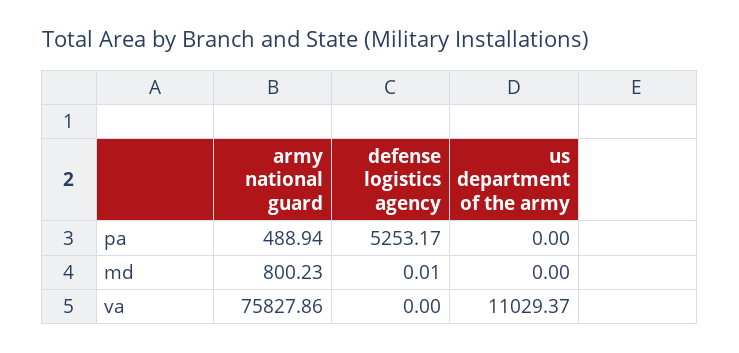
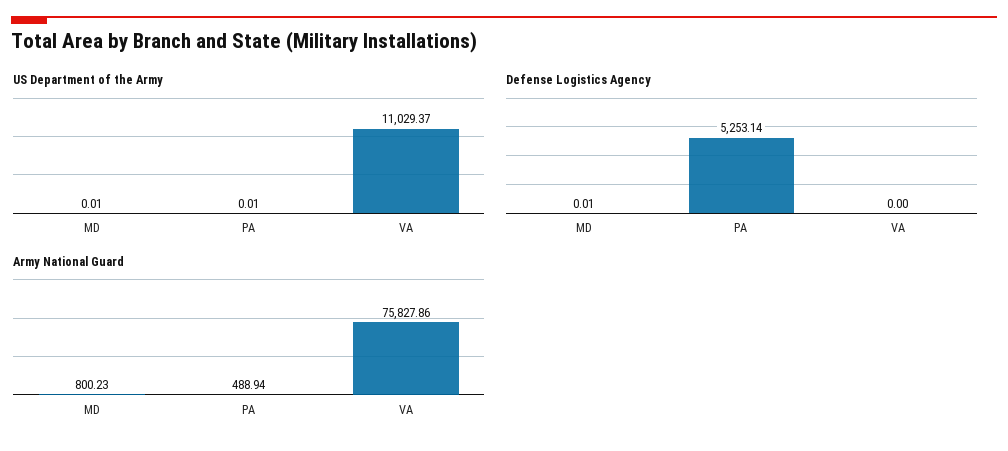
  {
    "army national guard": {
      "pa": 488.94,
      "md": 800.23,
      "va": 75827.86
    },
    "defense logistics agency": {
-     "pa": 5253.17,
+     "pa": 5253.14,
      "md": 0.01,
      "va": 0
    },
    "us department of the army": {
-     "pa": 0,
+     "pa": 0.01,
-     "md": 0,
+     "md": 0.01,
      "va": 11029.37
    }
  }

